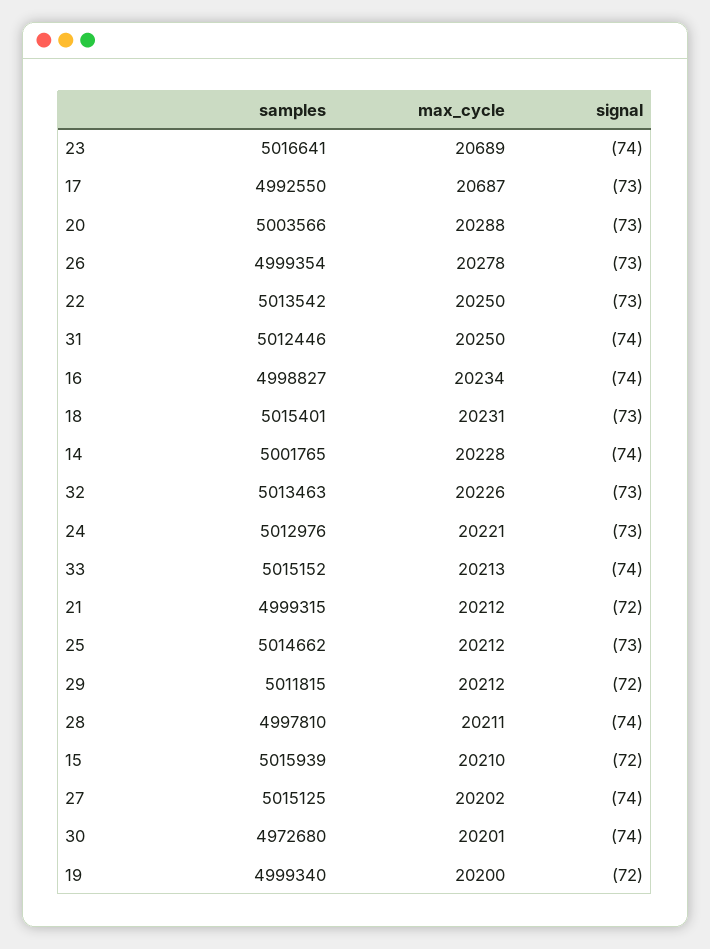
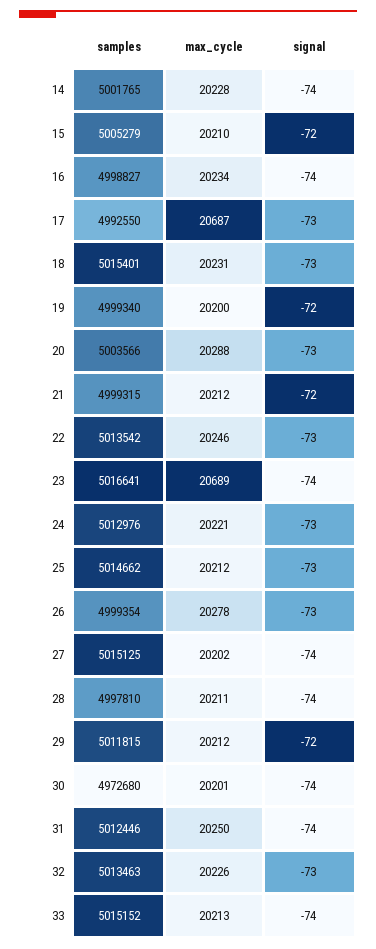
  {
    "samples": {
      "23": 5016641,
      "17": 4992550,
      "20": 5003566,
      "26": 4999354,
      "22": 5013542,
      "31": 5012446,
      "16": 4998827,
      "18": 5015401,
      "14": 5001765,
      "32": 5013463,
      "24": 5012976,
      "33": 5015152,
      "21": 4999315,
      "25": 5014662,
      "29": 5011815,
      "28": 4997810,
-     "15": 5015939,
+     "15": 5005279,
      "27": 5015125,
      "30": 4972680,
      "19": 4999340
    },
    "max_cycle": {
      "23": 20689,
      "17": 20687,
      "20": 20288,
      "26": 20278,
-     "22": 20250,
+     "22": 20246,
      "31": 20250,
      "16": 20234,
      "18": 20231,
      "14": 20228,
      "32": 20226,
      "24": 20221,
      "33": 20213,
      "21": 20212,
      "25": 20212,
      "29": 20212,
      "28": 20211,
      "15": 20210,
      "27": 20202,
      "30": 20201,
      "19": 20200
    },
    "signal": {
      "23": -74,
      "17": -73,
      "20": -73,
      "26": -73,
      "22": -73,
      "31": -74,
      "16": -74,
      "18": -73,
      "14": -74,
      "32": -73,
      "24": -73,
      "33": -74,
      "21": -72,
      "25": -73,
      "29": -72,
      "28": -74,
      "15": -72,
      "27": -74,
      "30": -74,
      "19": -72
    }
  }

